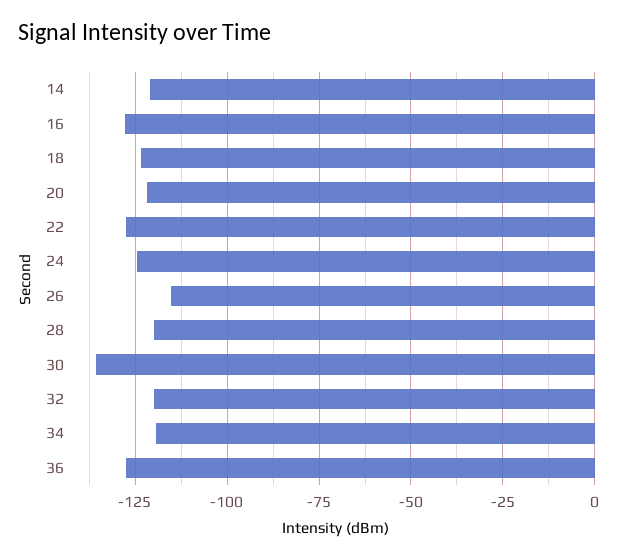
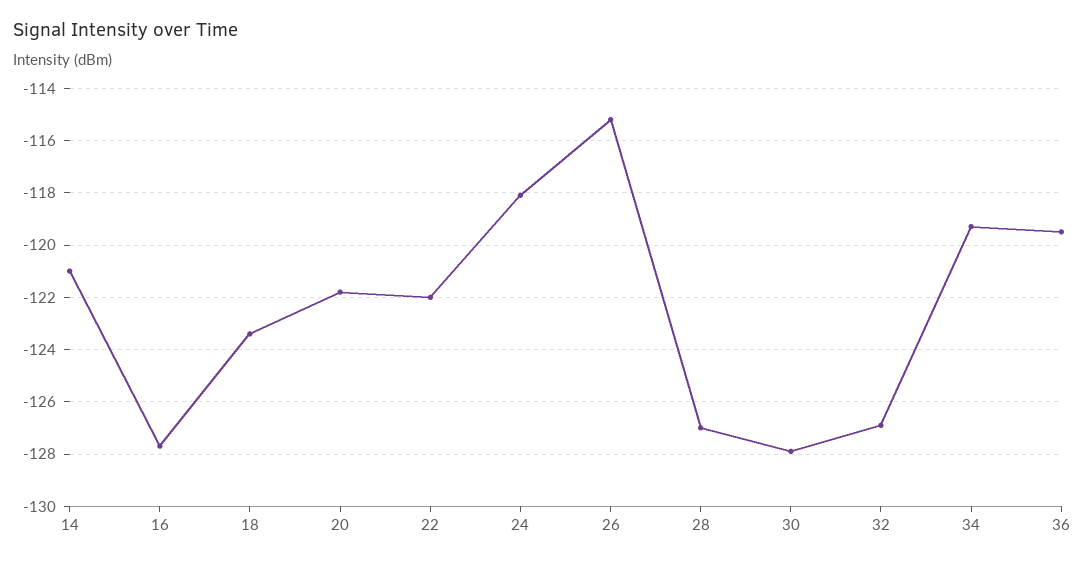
  {
    "14": -121,
    "16": -127.5,
    "18": -123.5,
    "20": -122,
-   "22": -127.5,
+   "22": -122,
-   "24": -125,
+   "24": -118,
    "26": -115,
-   "28": -120,
+   "28": -127,
-   "30": -135,
+   "30": -128,
-   "32": -120,
+   "32": -127,
    "34": -119.5,
-   "36": -127.5
+   "36": -119.5
  }

